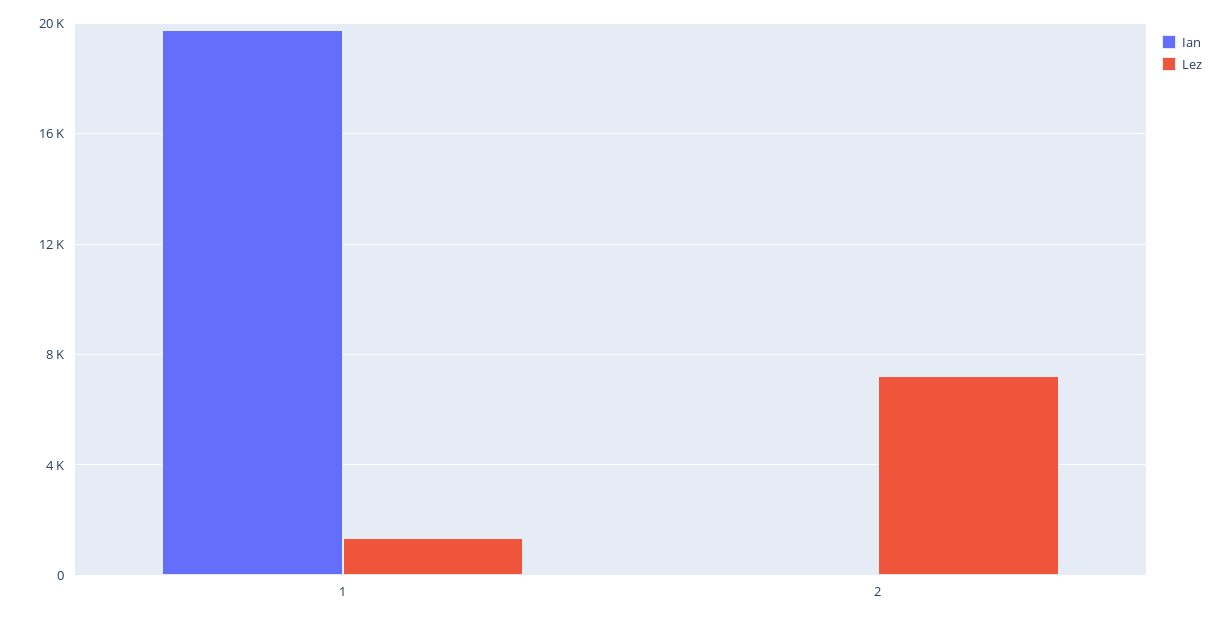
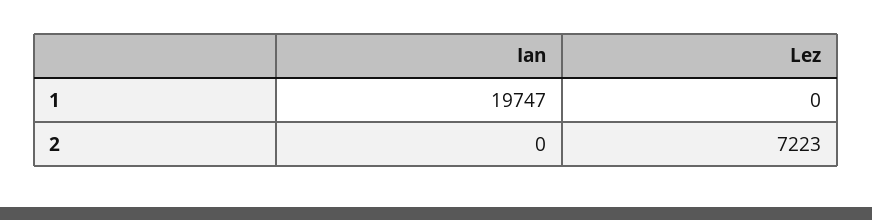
  {
    "Ian": {
      "1": 19747,
      "2": 0
    },
    "Lez": {
-     "1": 1500,
+     "1": 0,
      "2": 7223
    }
  }

